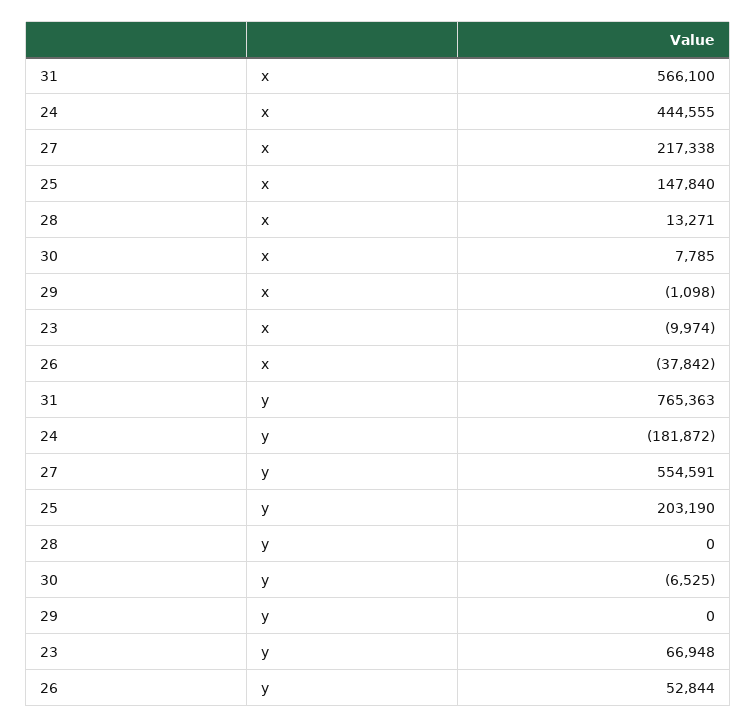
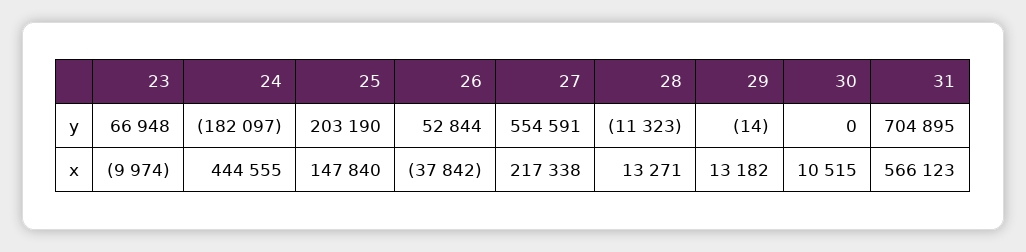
  {
    "31": {
-     "x": 566100,
+     "x": 566123,
-     "y": 765363
+     "y": 704895
    },
    "24": {
      "x": 444555,
-     "y": -181872
+     "y": -182097
    },
    "27": {
      "x": 217338,
      "y": 554591
    },
    "25": {
      "x": 147840,
      "y": 203190
    },
    "28": {
      "x": 13271,
-     "y": 0
+     "y": -11323
    },
    "30": {
-     "x": 7785,
+     "x": 10515,
-     "y": -6525
+     "y": 0
    },
    "29": {
-     "x": -1098,
+     "x": 13182,
-     "y": 0
+     "y": -14
    },
    "23": {
      "x": -9974,
      "y": 66948
    },
    "26": {
      "x": -37842,
      "y": 52844
    }
  }

